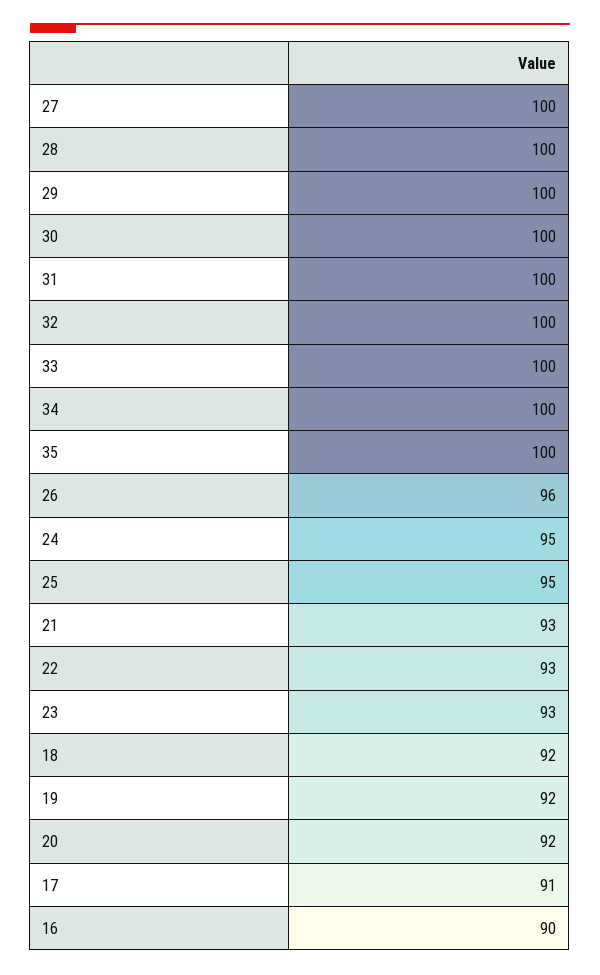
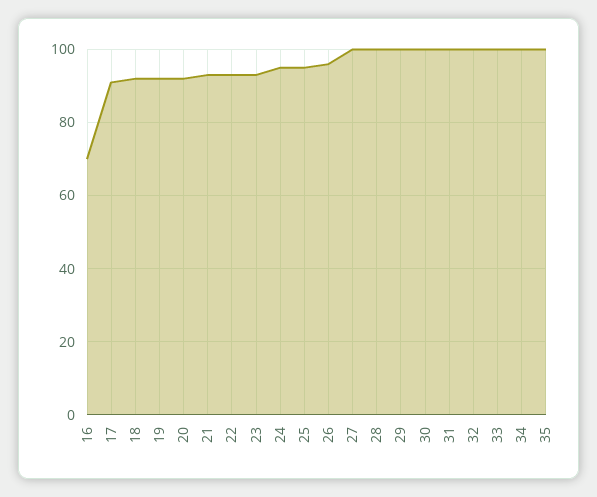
  {
    "27": 100,
    "28": 100,
    "29": 100,
    "30": 100,
    "31": 100,
    "32": 100,
    "33": 100,
    "34": 100,
    "35": 100,
    "26": 96,
    "24": 95,
    "25": 95,
    "21": 93,
    "22": 93,
    "23": 93,
    "18": 92,
    "19": 92,
    "20": 92,
    "17": 91,
-   "16": 90
+   "16": 70
  }

